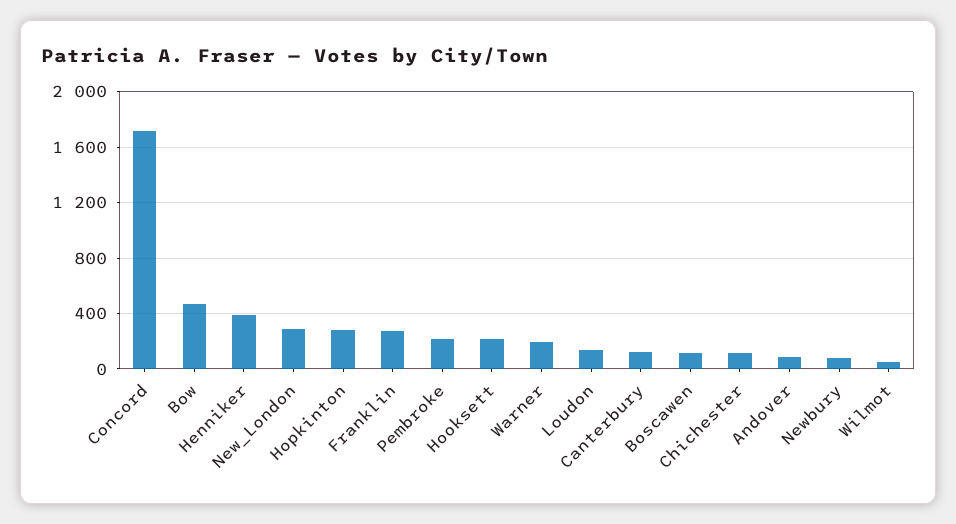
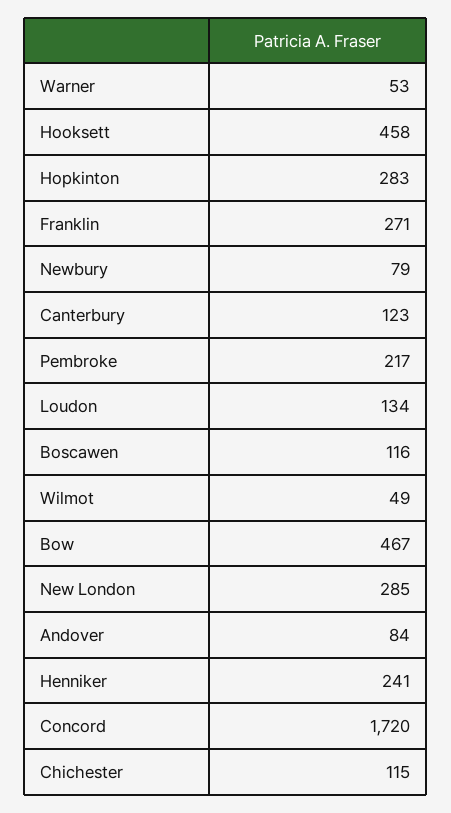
  {
    "Concord": 1720,
    "Bow": 467,
-   "Henniker": 400,
+   "Henniker": 241,
    "New_London": 285,
    "Hopkinton": 283,
    "Franklin": 271,
    "Pembroke": 217,
-   "Hooksett": 200,
+   "Hooksett": 458,
-   "Warner": 200,
+   "Warner": 53,
    "Loudon": 134,
    "Canterbury": 123,
    "Boscawen": 116,
    "Chichester": 115,
    "Andover": 84,
    "Newbury": 79,
    "Wilmot": 49
  }

